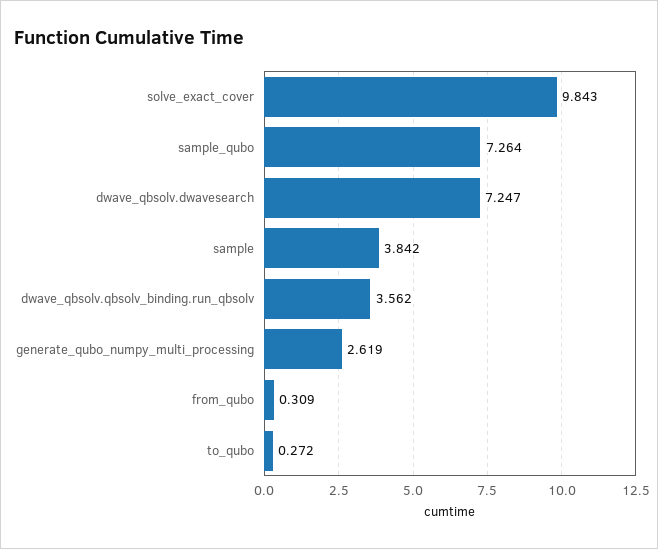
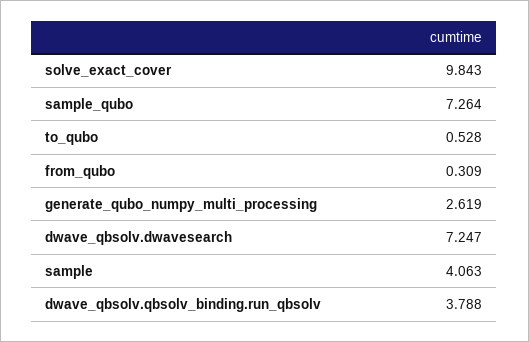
  {
    "solve_exact_cover": 9.843,
    "sample_qubo": 7.264,
    "dwave_qbsolv.dwavesearch": 7.247,
-   "sample": 3.842,
+   "sample": 4.063,
-   "dwave_qbsolv.qbsolv_binding.run_qbsolv": 3.562,
+   "dwave_qbsolv.qbsolv_binding.run_qbsolv": 3.788,
    "generate_qubo_numpy_multi_processing": 2.619,
    "from_qubo": 0.309,
-   "to_qubo": 0.272
+   "to_qubo": 0.528
  }

